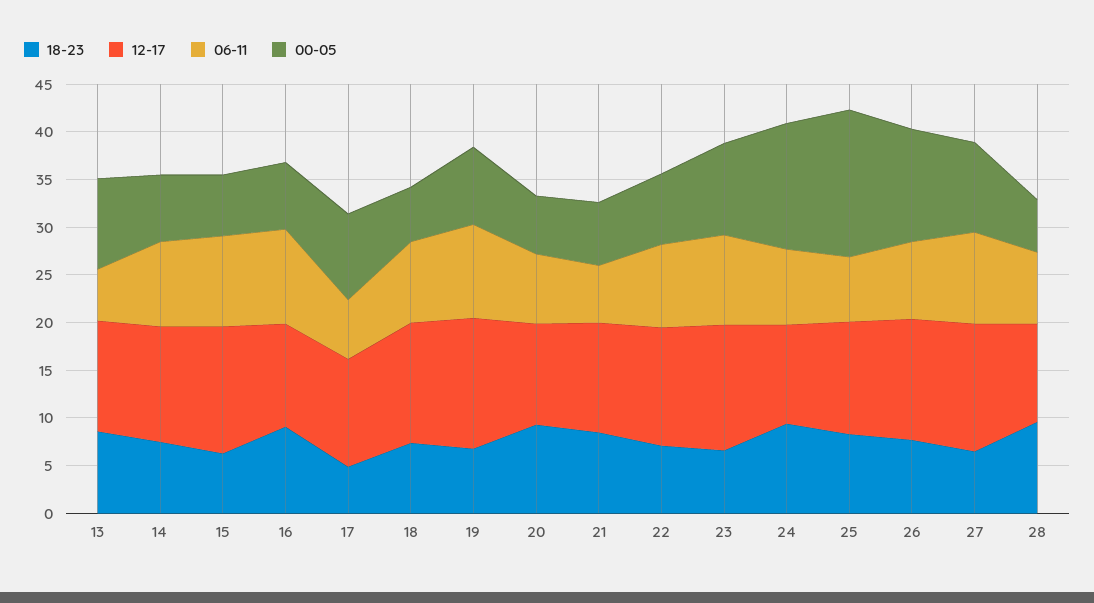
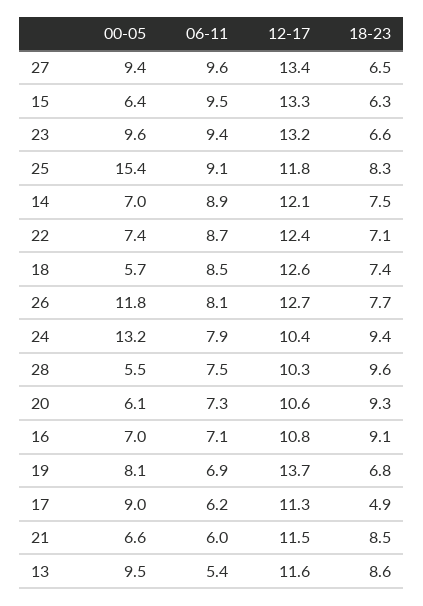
  {
    "18-23": {
      "13": 8.6,
      "14": 7.5,
      "15": 6.3,
      "16": 9.1,
      "17": 4.9,
      "18": 7.4,
      "19": 6.8,
      "20": 9.3,
      "21": 8.5,
      "22": 7.1,
      "23": 6.6,
      "24": 9.4,
      "25": 8.3,
      "26": 7.7,
      "27": 6.5,
      "28": 9.6
    },
    "12-17": {
      "13": 11.6,
      "14": 12.1,
      "15": 13.3,
      "16": 10.8,
      "17": 11.3,
      "18": 12.6,
      "19": 13.7,
      "20": 10.6,
      "21": 11.5,
      "22": 12.4,
      "23": 13.2,
      "24": 10.4,
      "25": 11.8,
      "26": 12.7,
      "27": 13.4,
      "28": 10.3
    },
    "06-11": {
      "13": 5.4,
      "14": 8.9,
      "15": 9.5,
-     "16": 10,
+     "16": 7.1,
      "17": 6.2,
      "18": 8.5,
-     "19": 10,
+     "19": 6.9,
      "20": 7.3,
      "21": 6,
      "22": 8.7,
      "23": 9.4,
      "24": 7.9,
-     "25": 7,
+     "25": 9.1,
      "26": 8.1,
      "27": 9.6,
      "28": 7.5
    },
    "00-05": {
      "13": 9.5,
      "14": 7,
      "15": 6.4,
      "16": 7,
      "17": 9,
      "18": 5.7,
      "19": 8.1,
      "20": 6.1,
      "21": 6.6,
      "22": 7.4,
      "23": 9.6,
      "24": 13.2,
      "25": 15.4,
      "26": 11.8,
      "27": 9.4,
      "28": 5.5
    }
  }

